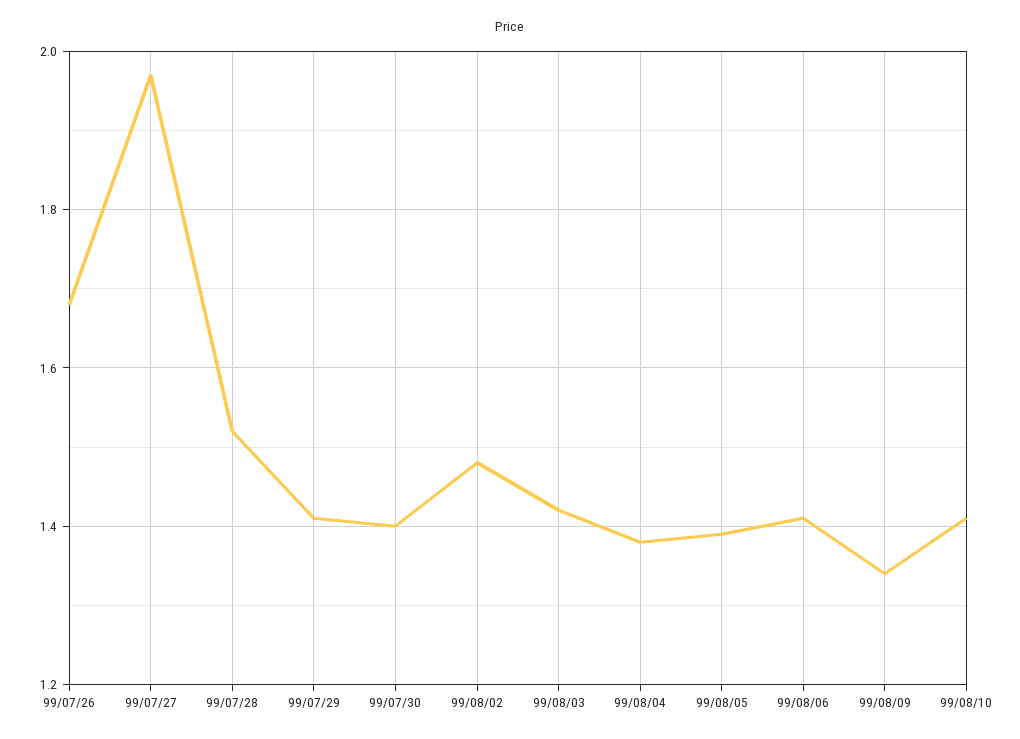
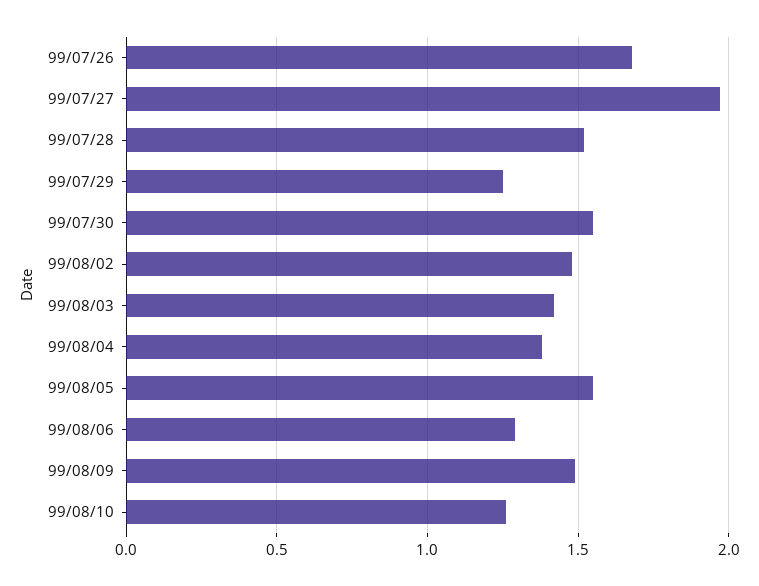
  {
    "99/07/26": 1.7,
    "99/07/27": 1.95,
    "99/07/28": 1.5,
-   "99/07/29": 1.4,
+   "99/07/29": 1.25,
-   "99/07/30": 1.4,
+   "99/07/30": 1.55,
    "99/08/02": 1.5,
    "99/08/03": 1.4,
    "99/08/04": 1.4,
-   "99/08/05": 1.4,
+   "99/08/05": 1.55,
-   "99/08/06": 1.4,
+   "99/08/06": 1.3,
-   "99/08/09": 1.35,
+   "99/08/09": 1.5,
-   "99/08/10": 1.4
+   "99/08/10": 1.25
  }

